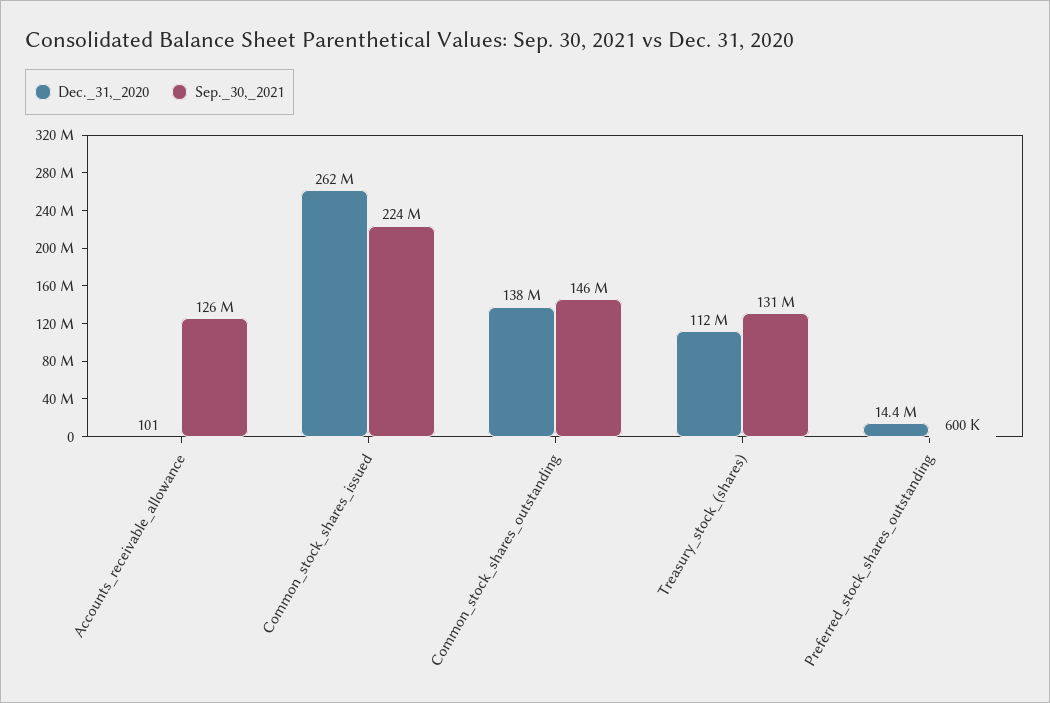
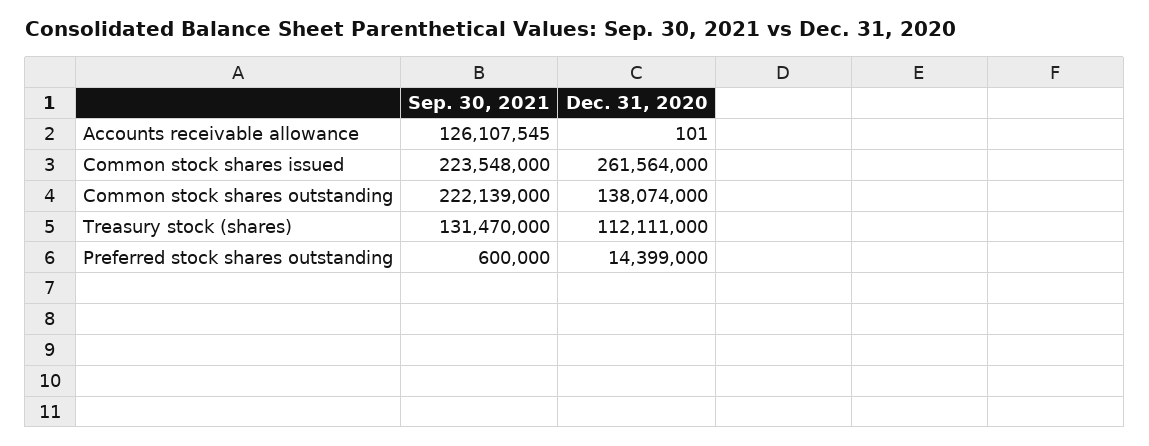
  {
    "Dec._31,_2020": {
      "Accounts_receivable_allowance": 101,
      "Common_stock_shares_issued": 261564000,
      "Common_stock_shares_outstanding": 138074000,
      "Treasury_stock_(shares)": 112111000,
      "Preferred_stock_shares_outstanding": 14399000
    },
    "Sep._30,_2021": {
      "Accounts_receivable_allowance": 126107545,
      "Common_stock_shares_issued": 223548000,
-     "Common_stock_shares_outstanding": 146000000,
+     "Common_stock_shares_outstanding": 222139000,
      "Treasury_stock_(shares)": 131470000,
      "Preferred_stock_shares_outstanding": 600000
    }
  }

